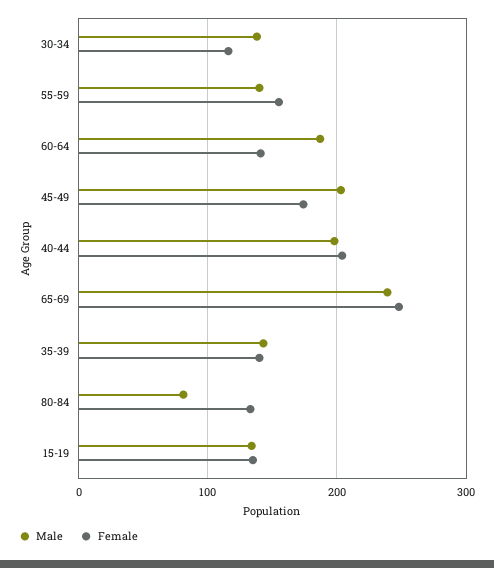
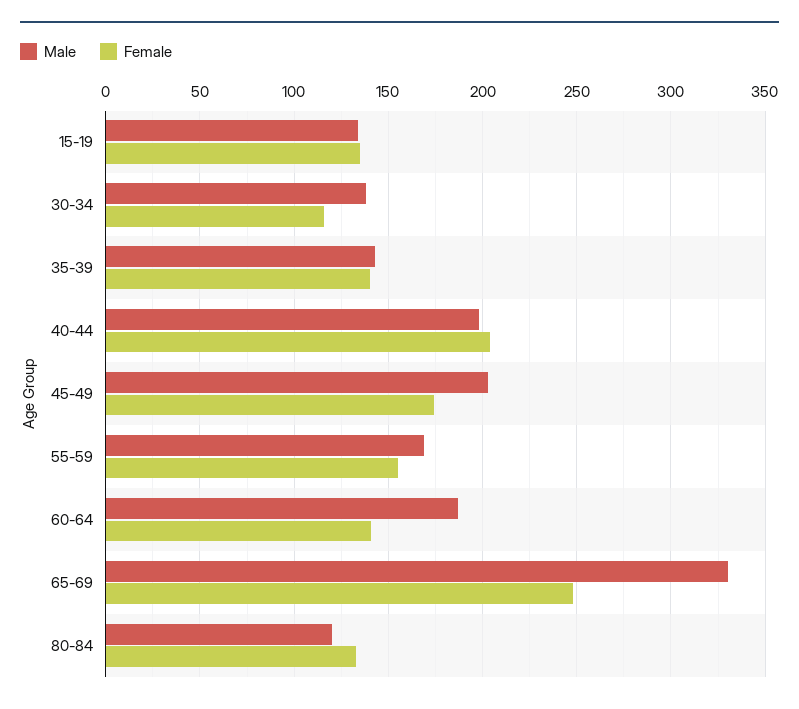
  {
    "Male": {
      "30-34": 140,
-     "55-59": 140,
+     "55-59": 170,
      "60-64": 185,
      "45-49": 205,
      "40-44": 200,
-     "65-69": 240,
+     "65-69": 330,
      "35-39": 145,
-     "80-84": 80,
+     "80-84": 120,
      "15-19": 135
    },
    "Female": {
      "30-34": 115,
      "55-59": 155,
      "60-64": 140,
      "45-49": 175,
      "40-44": 205,
      "65-69": 250,
      "35-39": 140,
      "80-84": 135,
      "15-19": 135
    }
  }

